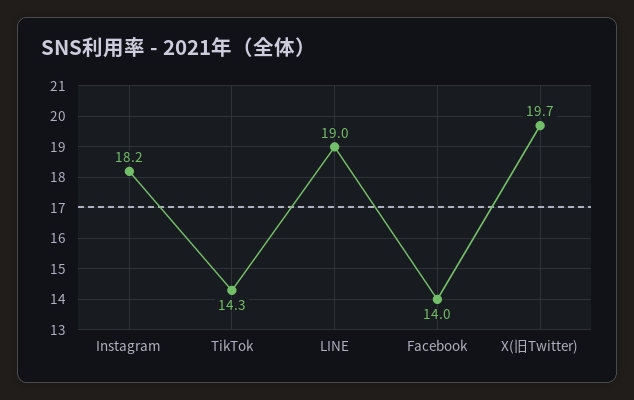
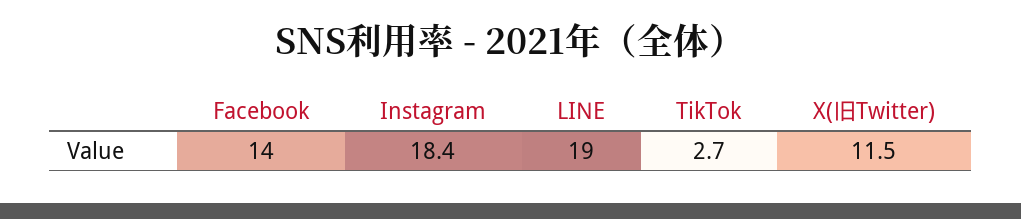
  {
-   "Instagram": 18.2,
+   "Instagram": 18.4,
-   "TikTok": 14.3,
+   "TikTok": 2.7,
    "LINE": 19,
    "Facebook": 14,
-   "X(旧Twitter)": 19.7
+   "X(旧Twitter)": 11.5
  }

